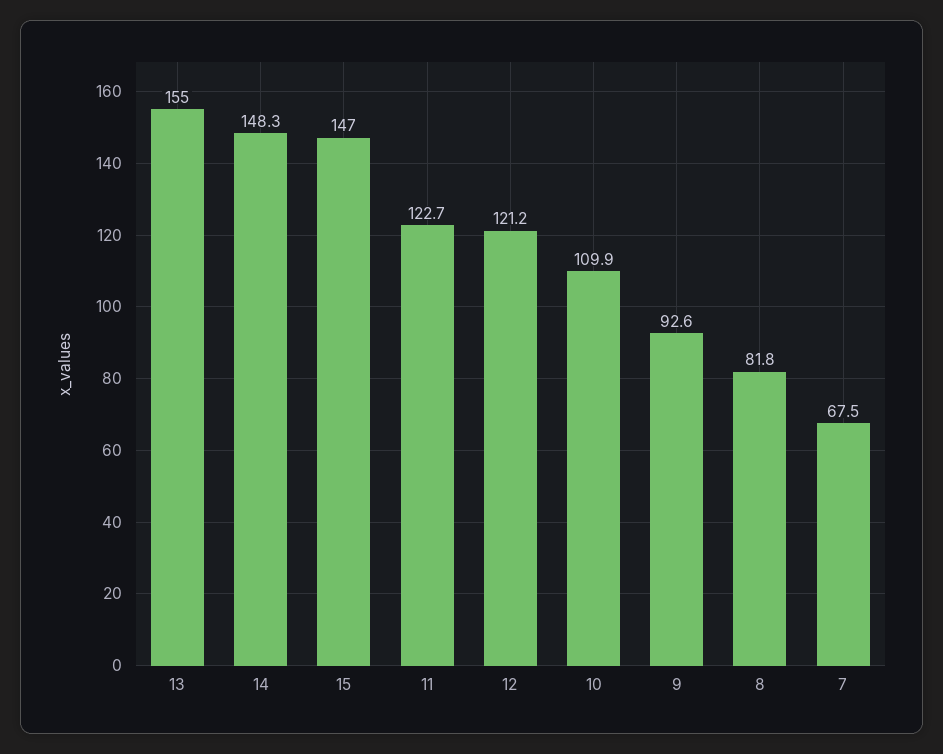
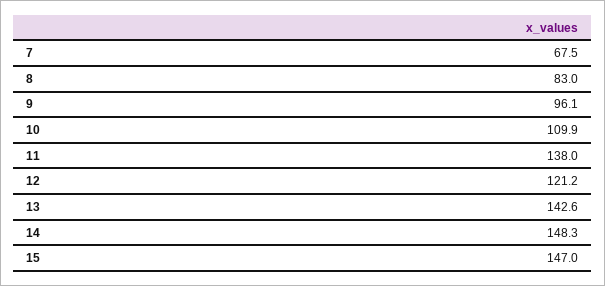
  {
-   "13": 155,
+   "13": 142.6,
    "14": 148.3,
    "15": 147,
-   "11": 122.7,
+   "11": 138,
    "12": 121.2,
    "10": 109.9,
-   "9": 92.6,
+   "9": 96.1,
-   "8": 81.8,
+   "8": 83,
    "7": 67.5
  }

